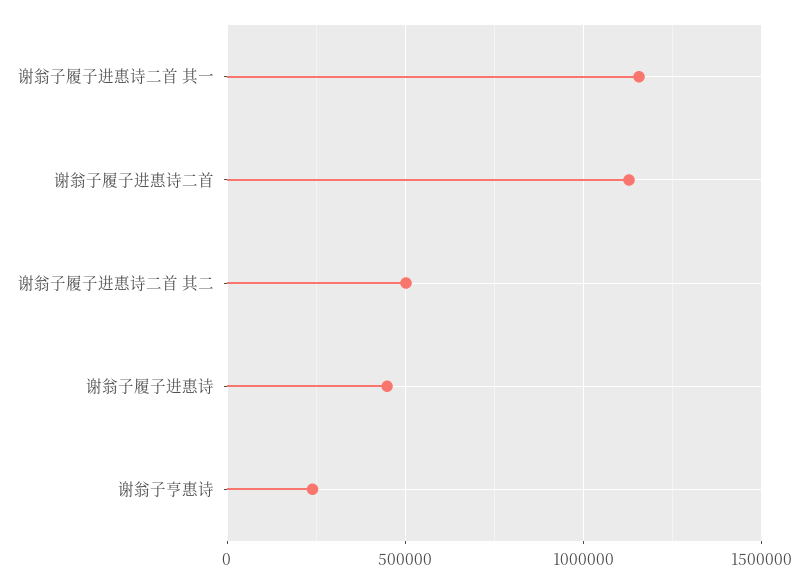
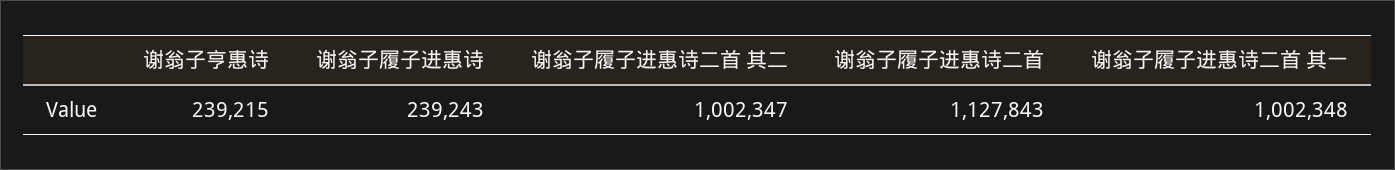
  {
-   "谢翁子履子进惠诗二首 其一": 1150000,
+   "谢翁子履子进惠诗二首 其一": 1002348,
    "谢翁子履子进惠诗二首": 1127843,
-   "谢翁子履子进惠诗二首 其二": 500000,
+   "谢翁子履子进惠诗二首 其二": 1002347,
-   "谢翁子履子进惠诗": 450000,
+   "谢翁子履子进惠诗": 239243,
    "谢翁子亨惠诗": 239215
  }

